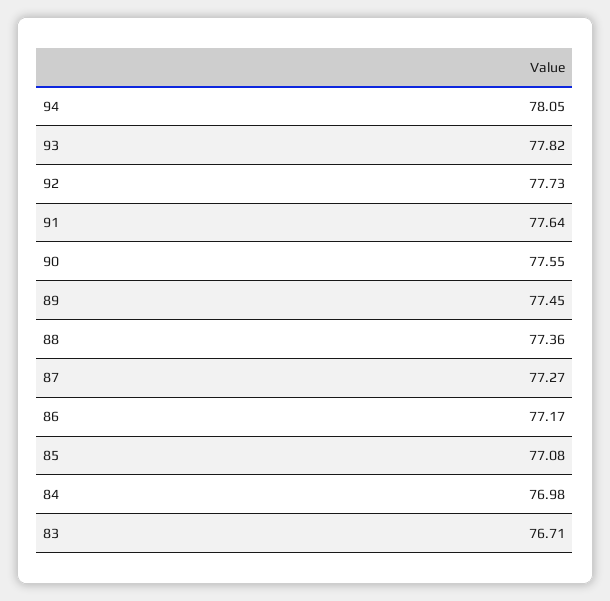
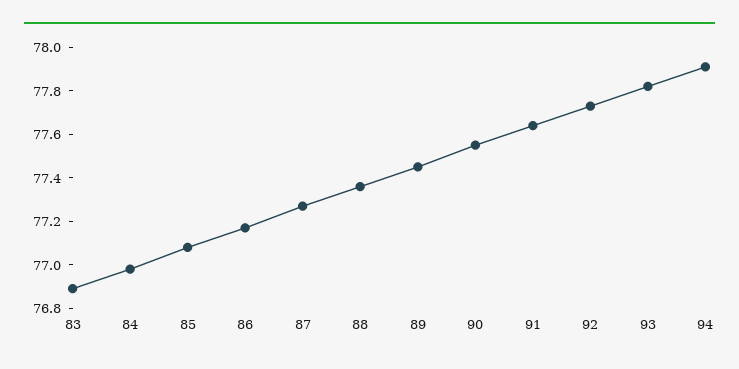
  {
-   "94": 78.05,
+   "94": 77.9,
    "93": 77.82,
    "92": 77.73,
    "91": 77.64,
    "90": 77.55,
    "89": 77.45,
    "88": 77.36,
    "87": 77.27,
    "86": 77.17,
    "85": 77.08,
    "84": 76.98,
-   "83": 76.71
+   "83": 76.9
  }

